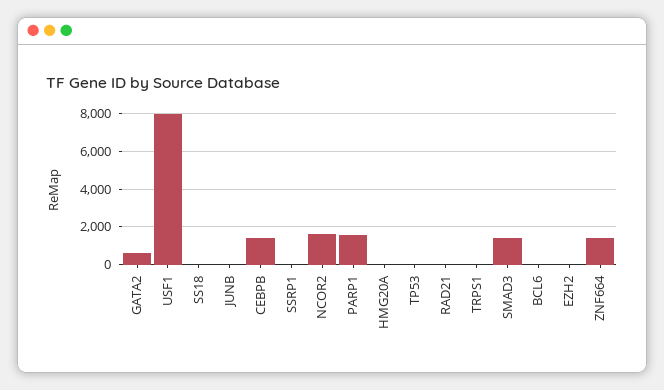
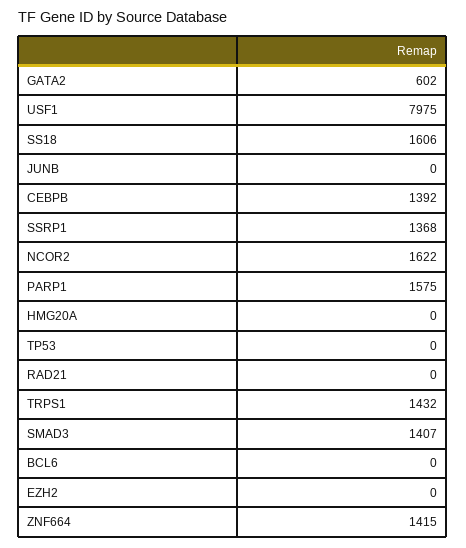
  {
    "GATA2": 602,
    "USF1": 7975,
-   "SS18": 0,
+   "SS18": 1606,
    "JUNB": 0,
    "CEBPB": 1392,
-   "SSRP1": 0,
+   "SSRP1": 1368,
    "NCOR2": 1622,
    "PARP1": 1575,
    "HMG20A": 0,
    "TP53": 0,
    "RAD21": 0,
-   "TRPS1": 0,
+   "TRPS1": 1432,
    "SMAD3": 1407,
    "BCL6": 0,
    "EZH2": 0,
    "ZNF664": 1415
  }

